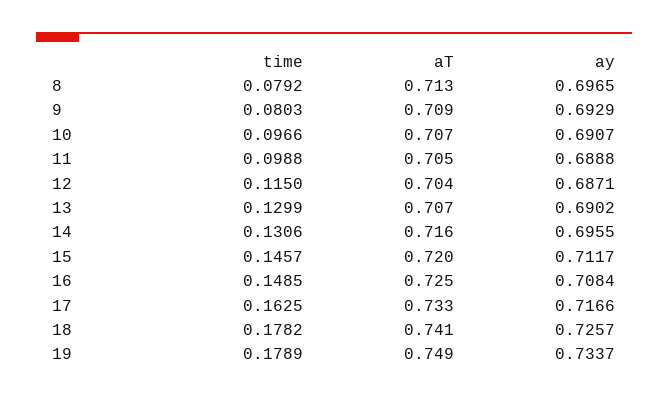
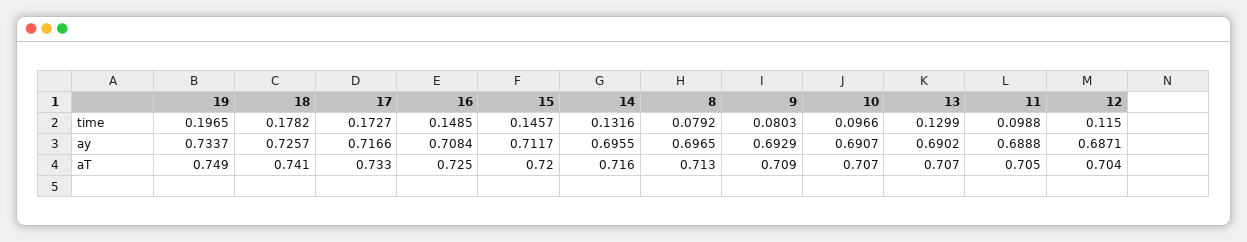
  {
    "time": {
      "8": 0.0792,
      "9": 0.0803,
      "10": 0.0966,
      "11": 0.0988,
      "12": 0.115,
      "13": 0.1299,
-     "14": 0.1306,
+     "14": 0.1316,
      "15": 0.1457,
      "16": 0.1485,
-     "17": 0.1625,
+     "17": 0.1727,
      "18": 0.1782,
-     "19": 0.1789
+     "19": 0.1965
    },
    "aT": {
      "8": 0.713,
      "9": 0.709,
      "10": 0.707,
      "11": 0.705,
      "12": 0.704,
      "13": 0.707,
      "14": 0.716,
      "15": 0.72,
      "16": 0.725,
      "17": 0.733,
      "18": 0.741,
      "19": 0.749
    },
    "ay": {
      "8": 0.6965,
      "9": 0.6929,
      "10": 0.6907,
      "11": 0.6888,
      "12": 0.6871,
      "13": 0.6902,
      "14": 0.6955,
      "15": 0.7117,
      "16": 0.7084,
      "17": 0.7166,
      "18": 0.7257,
      "19": 0.7337
    }
  }

